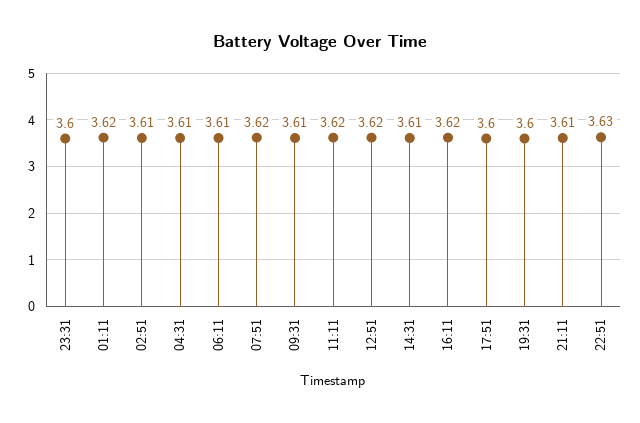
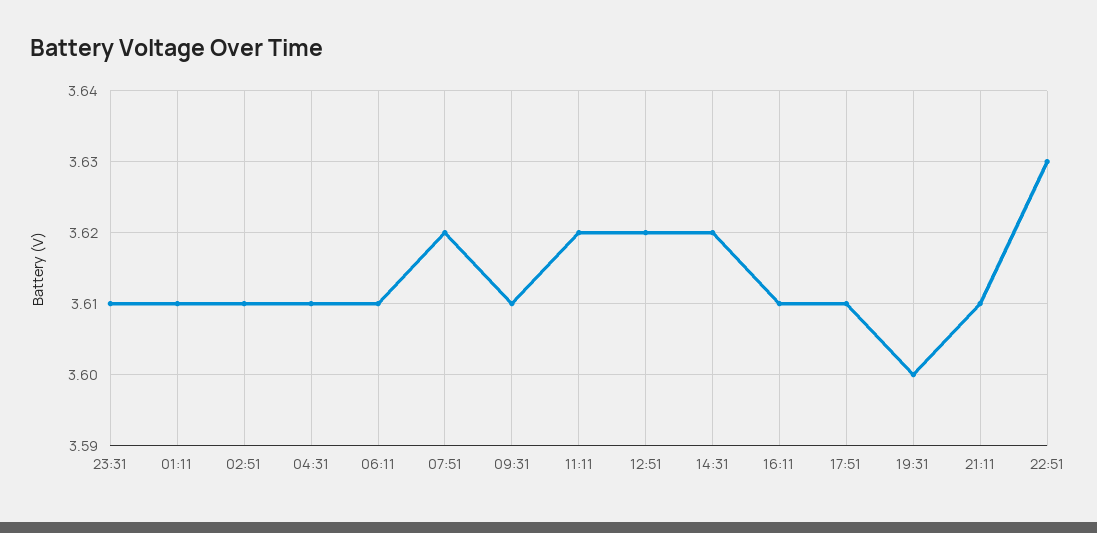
  {
-   "23:31": 3.6,
+   "23:31": 3.61,
-   "01:11": 3.62,
+   "01:11": 3.61,
    "02:51": 3.61,
    "04:31": 3.61,
    "06:11": 3.61,
    "07:51": 3.62,
    "09:31": 3.61,
    "11:11": 3.62,
    "12:51": 3.62,
-   "14:31": 3.61,
+   "14:31": 3.62,
-   "16:11": 3.62,
+   "16:11": 3.61,
-   "17:51": 3.6,
+   "17:51": 3.61,
    "19:31": 3.6,
    "21:11": 3.61,
    "22:51": 3.63
  }

